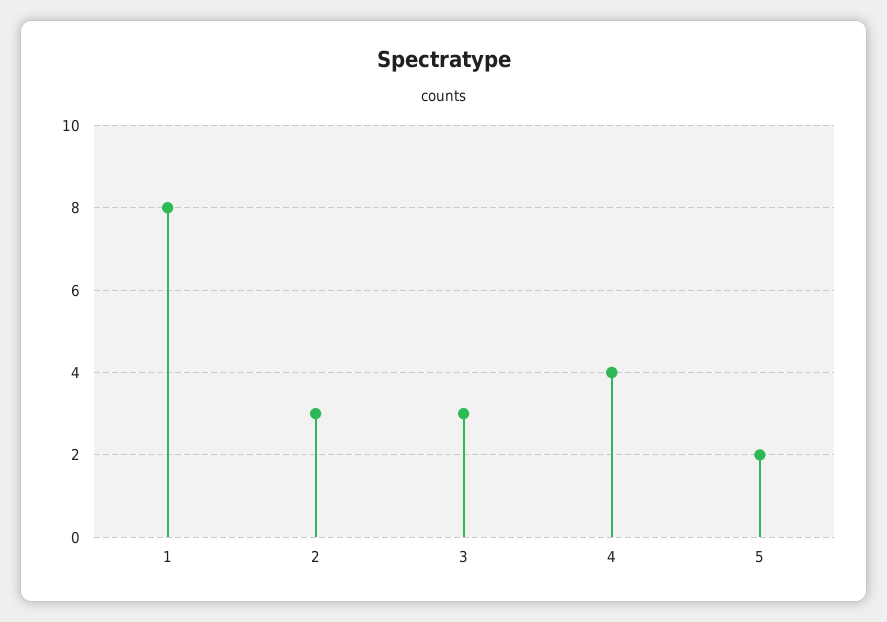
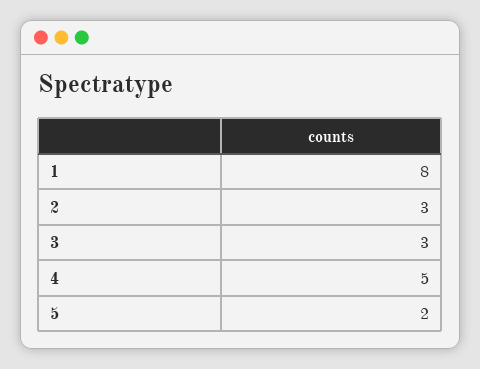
  {
    "1": 8,
    "2": 3,
    "3": 3,
-   "4": 4,
+   "4": 5,
    "5": 2
  }

